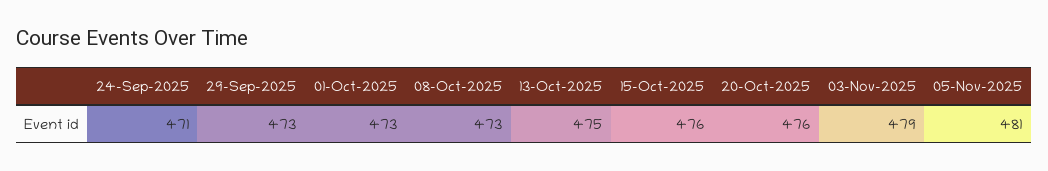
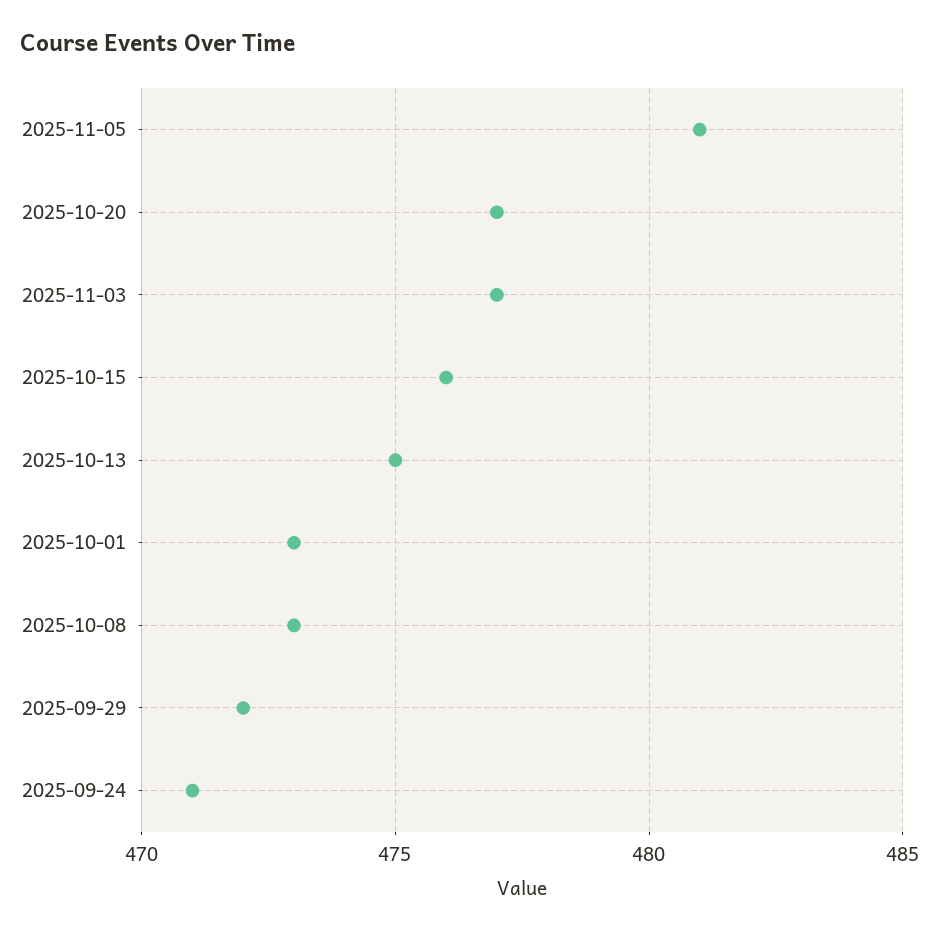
  {
    "24-Sep-2025": 471,
-   "29-Sep-2025": 473,
+   "29-Sep-2025": 472,
    "01-Oct-2025": 473,
    "08-Oct-2025": 473,
    "13-Oct-2025": 475,
    "15-Oct-2025": 476,
-   "20-Oct-2025": 476,
+   "20-Oct-2025": 477,
-   "03-Nov-2025": 479,
+   "03-Nov-2025": 477,
    "05-Nov-2025": 481
  }

